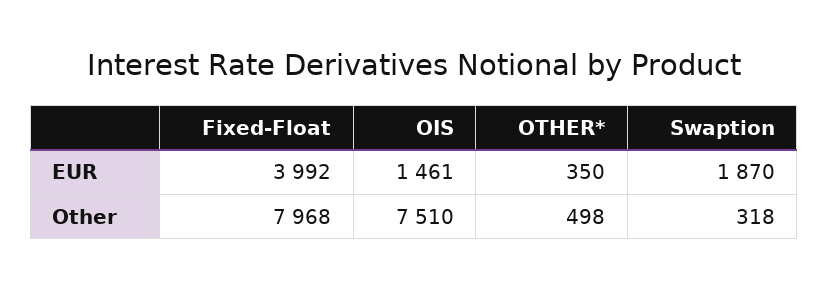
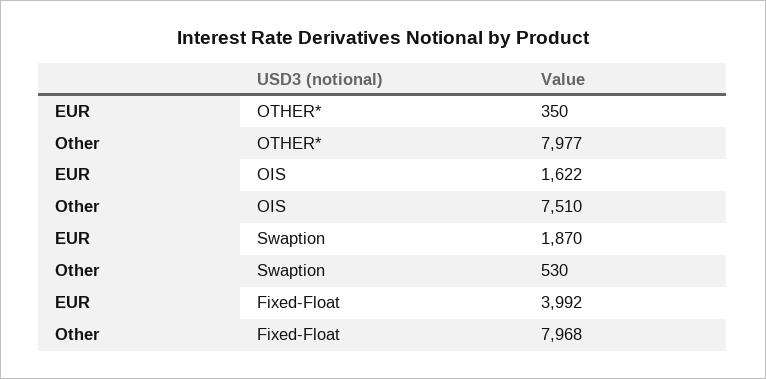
  {
    "Fixed-Float": {
      "EUR": 3992,
      "Other": 7968
    },
    "OIS": {
-     "EUR": 1461,
+     "EUR": 1622,
      "Other": 7510
    },
    "OTHER*": {
      "EUR": 350,
-     "Other": 498
+     "Other": 7977
    },
    "Swaption": {
      "EUR": 1870,
-     "Other": 318
+     "Other": 530
    }
  }

